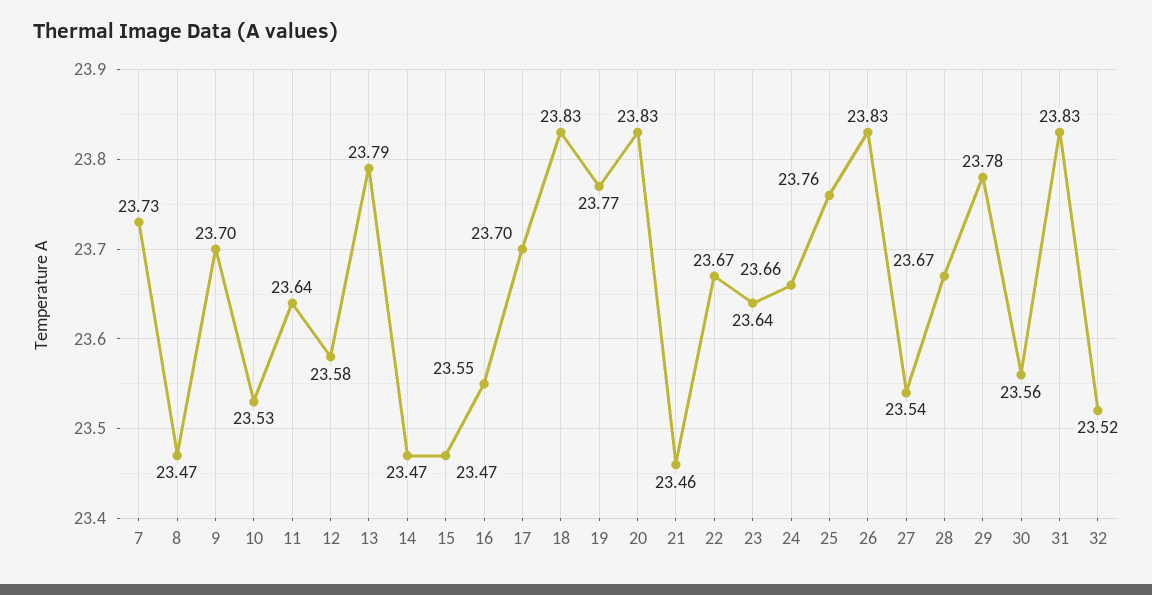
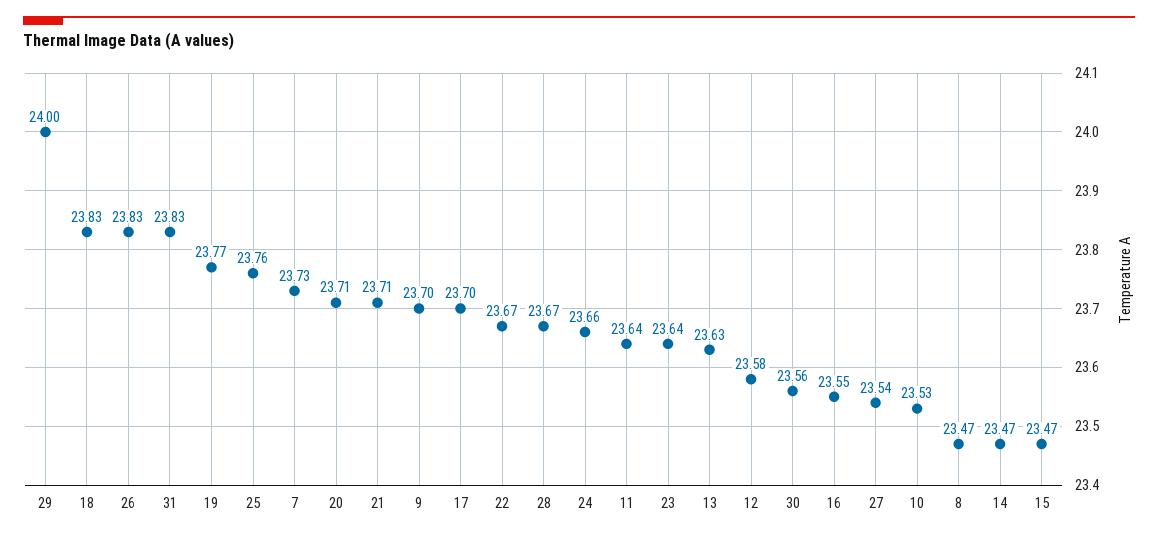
  {
    "7": 23.73,
    "8": 23.47,
    "9": 23.7,
    "10": 23.53,
    "11": 23.64,
    "12": 23.58,
-   "13": 23.79,
+   "13": 23.63,
    "14": 23.47,
    "15": 23.47,
    "16": 23.55,
    "17": 23.7,
    "18": 23.83,
    "19": 23.77,
-   "20": 23.83,
+   "20": 23.71,
-   "21": 23.46,
+   "21": 23.71,
    "22": 23.67,
    "23": 23.64,
    "24": 23.66,
    "25": 23.76,
    "26": 23.83,
    "27": 23.54,
    "28": 23.67,
-   "29": 23.78,
+   "29": 24,
    "30": 23.56,
-   "31": 23.83,
+   "31": 23.83
-   "32": 23.52
  }

